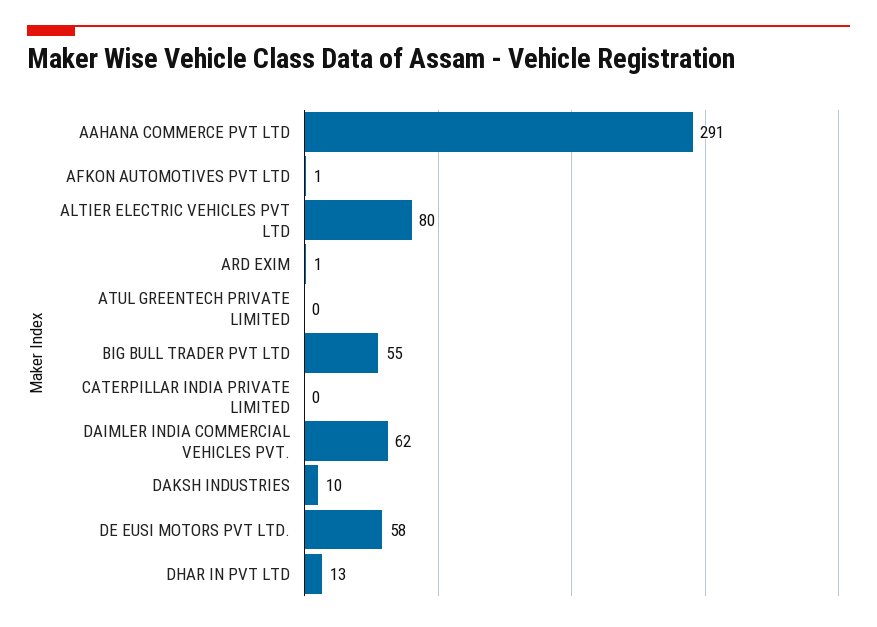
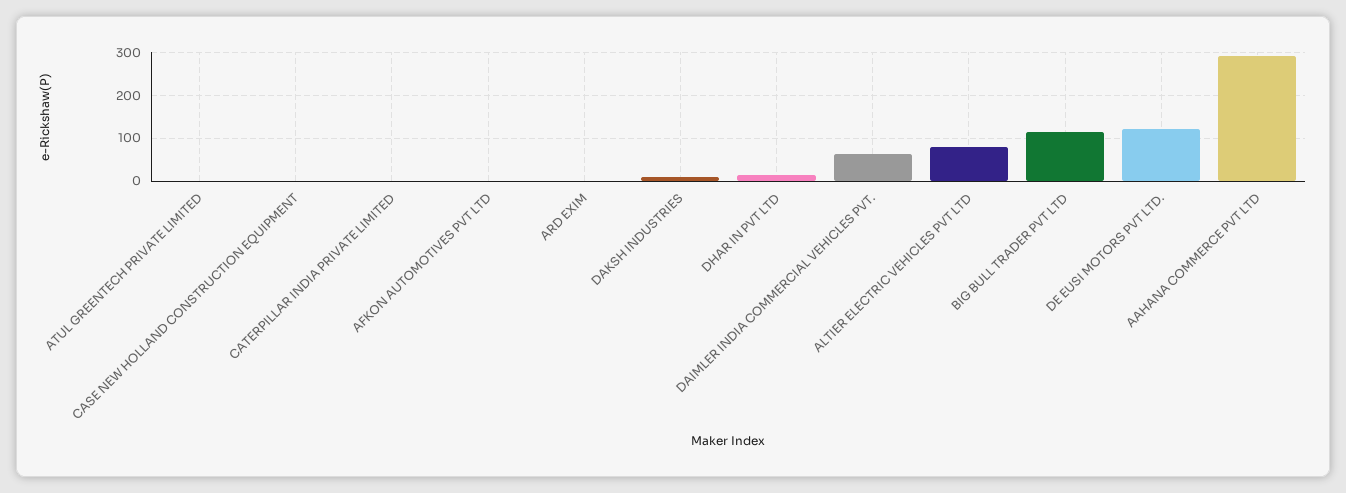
  {
    "AAHANA COMMERCE PVT LTD": 291,
    "AFKON AUTOMOTIVES PVT LTD": 1,
    "ALTIER ELECTRIC VEHICLES PVT LTD": 80,
    "ARD EXIM": 1,
    "ATUL GREENTECH PRIVATE LIMITED": 0,
-   "BIG BULL TRADER PVT LTD": 55,
+   "BIG BULL TRADER PVT LTD": 120,
    "CATERPILLAR INDIA PRIVATE LIMITED": 0,
    "DAIMLER INDIA COMMERCIAL VEHICLES PVT.": 62,
    "DAKSH INDUSTRIES": 10,
-   "DE EUSI MOTORS PVT LTD.": 58,
+   "DE EUSI MOTORS PVT LTD.": 120,
-   "DHAR IN PVT LTD": 13
+   "DHAR IN PVT LTD": 13,
+   "CASE NEW HOLLAND CONSTRUCTION EQUIPMENT": 0
  }

